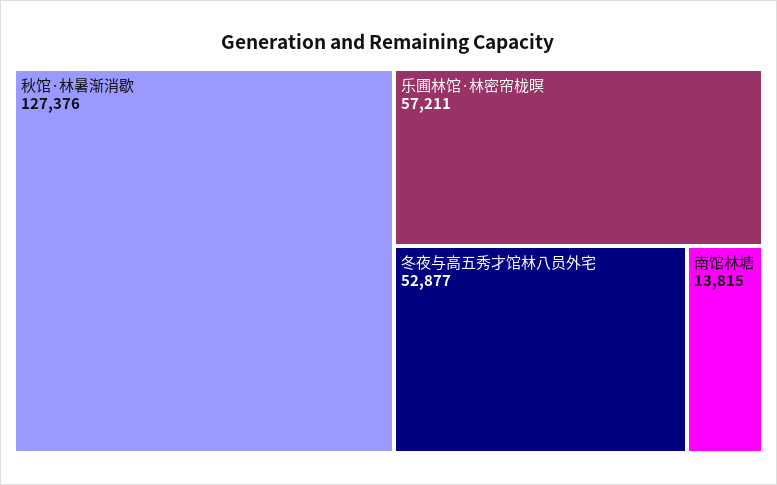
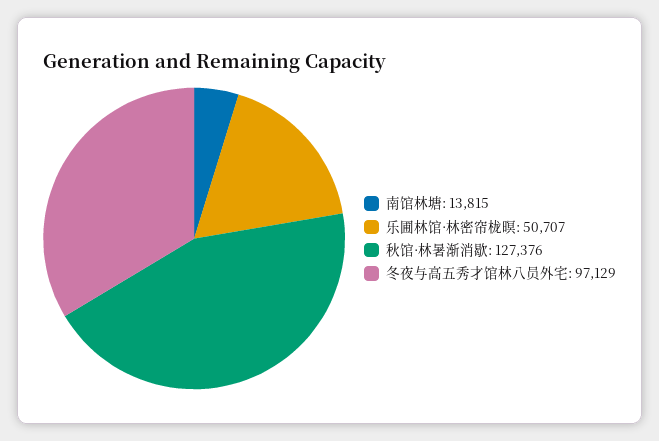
  {
    "秋馆·林暑渐消歇": 127376,
-   "乐圃林馆·林密帘栊暝": 57211,
+   "乐圃林馆·林密帘栊暝": 50707,
-   "冬夜与高五秀才馆林八员外宅": 52877,
+   "冬夜与高五秀才馆林八员外宅": 97129,
    "南馆林塘": 13815
  }

